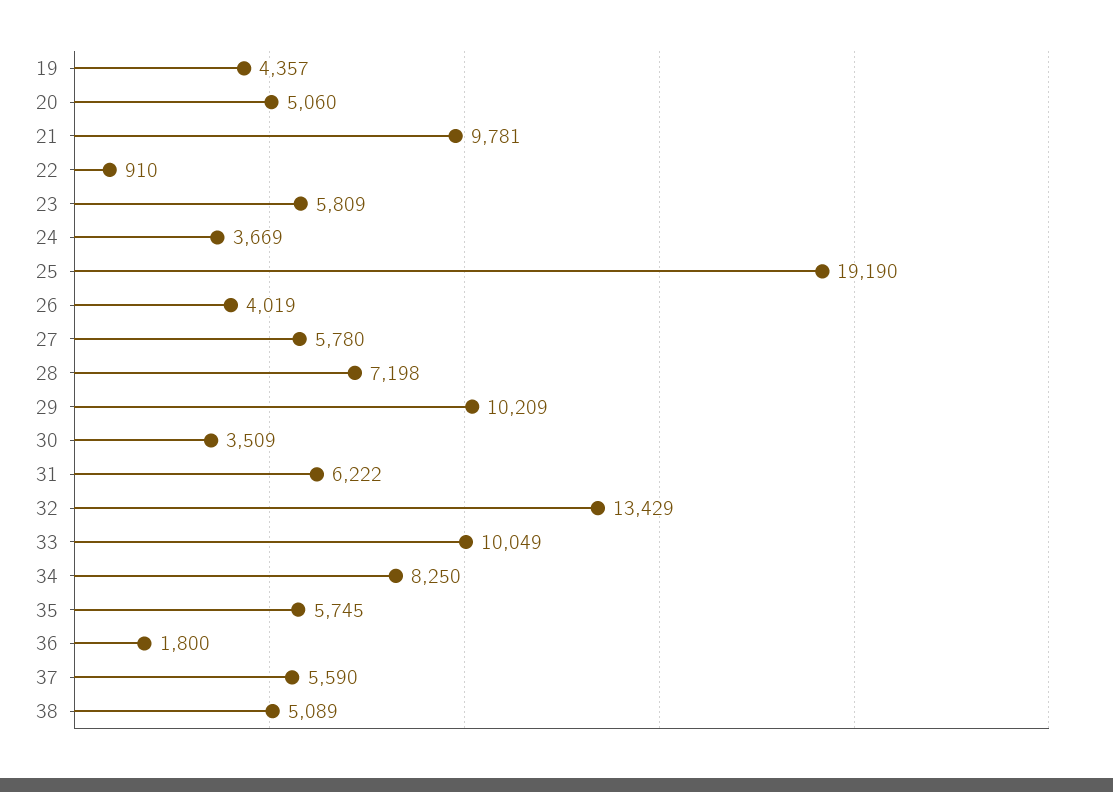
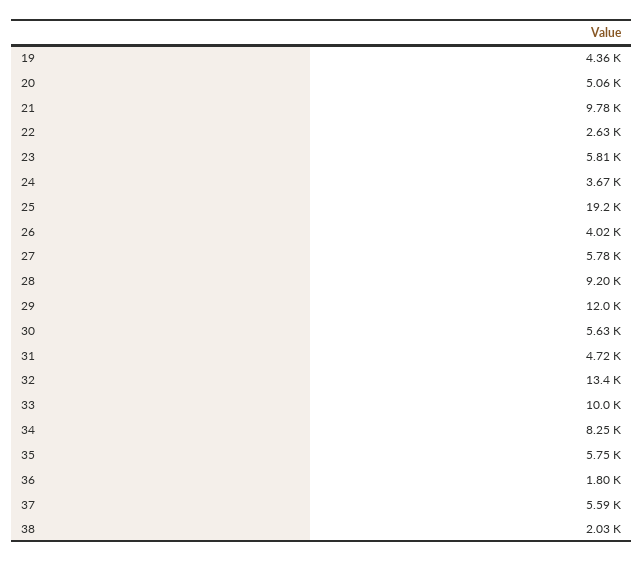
  {
    "19": 4357,
    "20": 5060,
    "21": 9781,
-   "22": 910,
+   "22": 2630,
    "23": 5809,
    "24": 3669,
    "25": 19190,
    "26": 4019,
    "27": 5780,
-   "28": 7198,
+   "28": 9200,
-   "29": 10209,
+   "29": 12000,
-   "30": 3509,
+   "30": 5630,
-   "31": 6222,
+   "31": 4720,
    "32": 13429,
    "33": 10049,
    "34": 8250,
    "35": 5745,
    "36": 1800,
    "37": 5590,
-   "38": 5089
+   "38": 2030
  }

